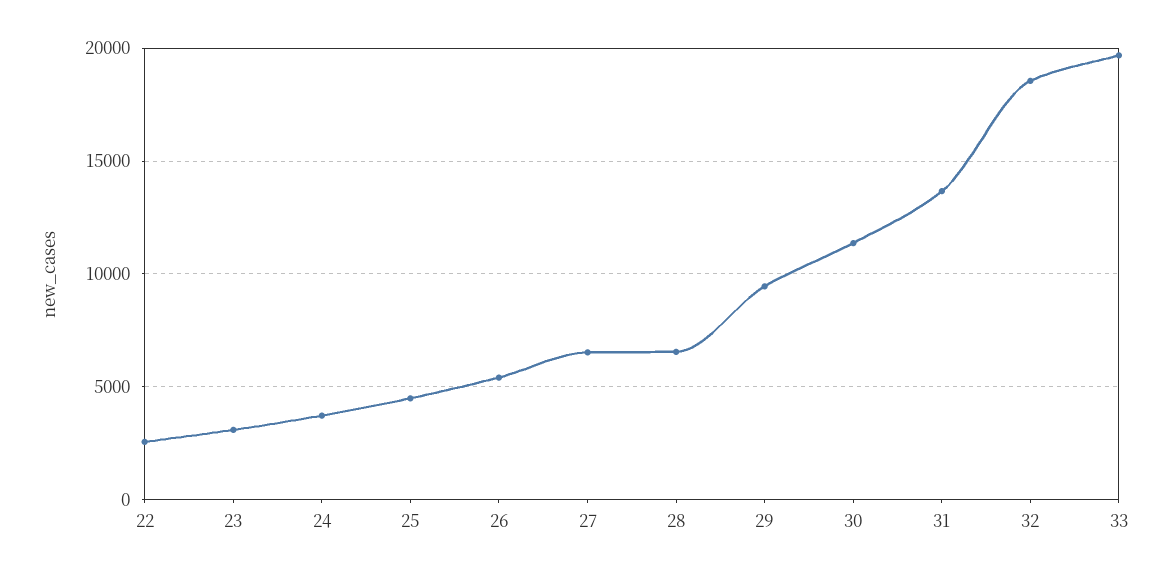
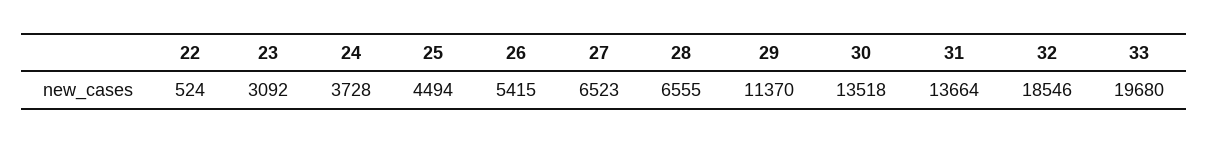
  {
-   "22": 2500,
+   "22": 524,
    "23": 3092,
    "24": 3728,
    "25": 4494,
    "26": 5415,
    "27": 6523,
    "28": 6555,
-   "29": 9500,
+   "29": 11370,
-   "30": 11500,
+   "30": 13518,
    "31": 13664,
    "32": 18546,
    "33": 19680
  }

